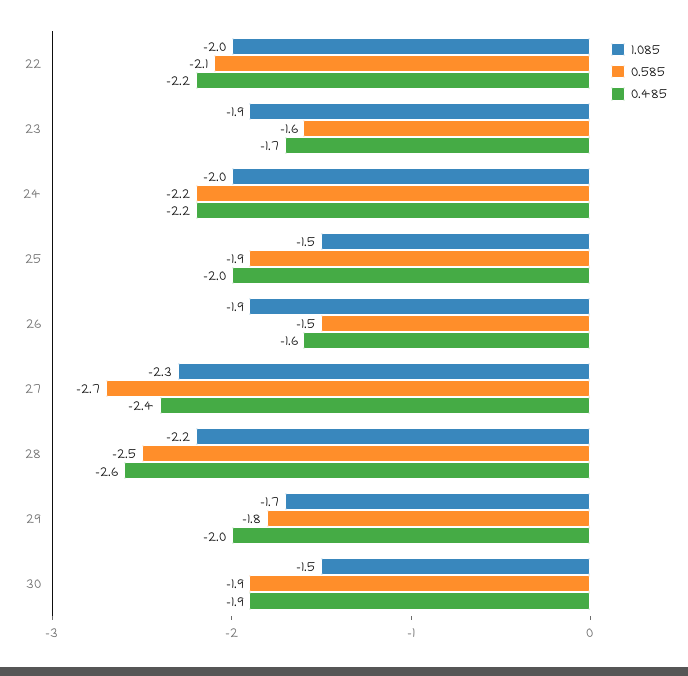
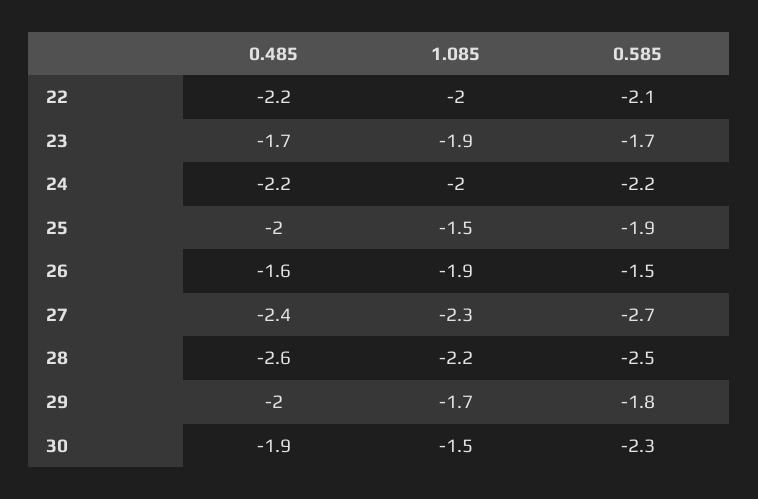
  {
    "1.085": {
      "22": -2,
      "23": -1.9,
      "24": -2,
      "25": -1.5,
      "26": -1.9,
      "27": -2.3,
      "28": -2.2,
      "29": -1.7,
      "30": -1.5
    },
    "0.585": {
      "22": -2.1,
-     "23": -1.6,
+     "23": -1.7,
      "24": -2.2,
      "25": -1.9,
      "26": -1.5,
      "27": -2.7,
      "28": -2.5,
      "29": -1.8,
-     "30": -1.9
+     "30": -2.3
    },
    "0.485": {
      "22": -2.2,
      "23": -1.7,
      "24": -2.2,
      "25": -2,
      "26": -1.6,
      "27": -2.4,
      "28": -2.6,
      "29": -2,
      "30": -1.9
    }
  }

